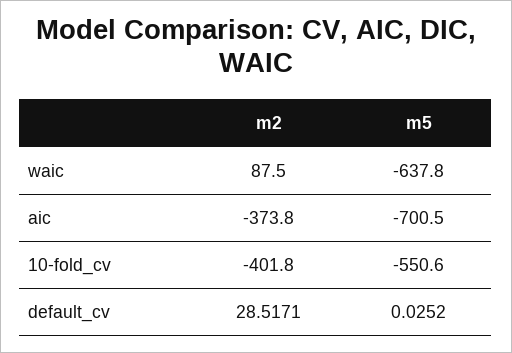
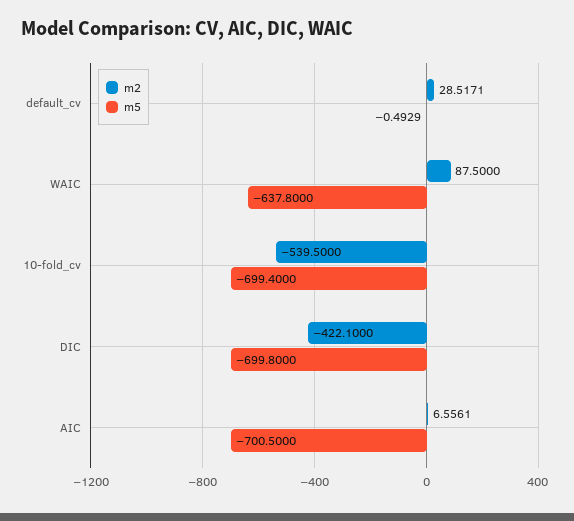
  {
    "m2": {
      "waic": 87.5,
-     "aic": -373.8,
+     "aic": 6.5561,
-     "10-fold_cv": -401.8,
+     "10-fold_cv": -539.5,
-     "default_cv": 28.5171
+     "default_cv": 28.5171,
+     "DIC": -422.1
    },
    "m5": {
      "waic": -637.8,
      "aic": -700.5,
-     "10-fold_cv": -550.6,
+     "10-fold_cv": -699.4,
-     "default_cv": 0.0252
+     "default_cv": -0.4929,
+     "DIC": -699.8
    }
  }

